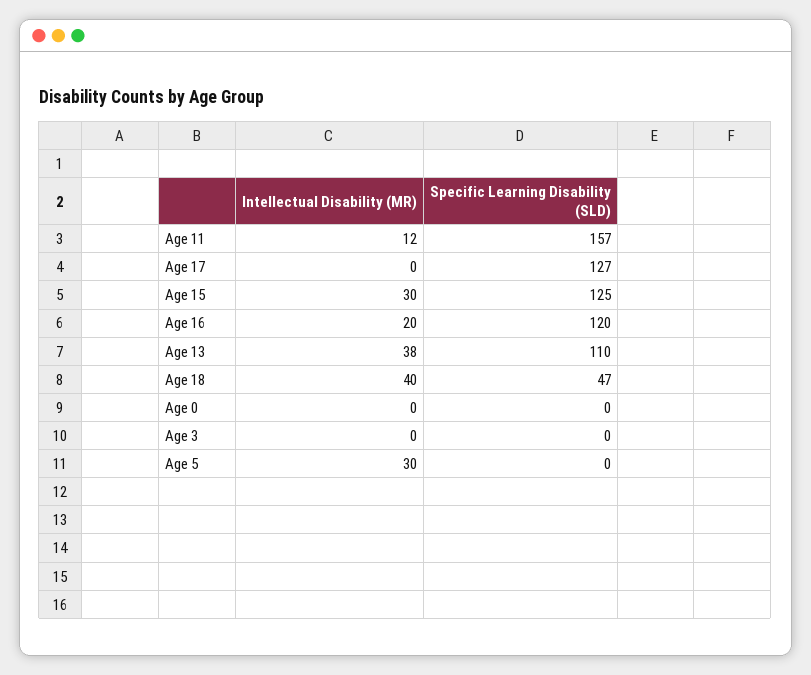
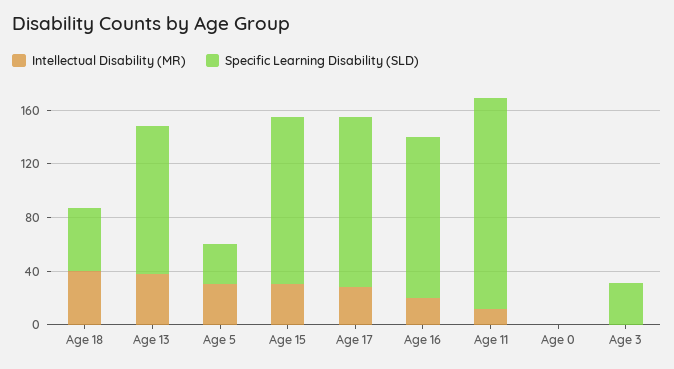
  {
    "Intellectual Disability (MR)": {
      "Age 11": 12,
-     "Age 17": 0,
+     "Age 17": 30,
      "Age 15": 30,
      "Age 16": 20,
      "Age 13": 38,
      "Age 18": 40,
      "Age 0": 0,
      "Age 3": 0,
      "Age 5": 30
    },
    "Specific Learning Disability (SLD)": {
      "Age 11": 157,
      "Age 17": 127,
      "Age 15": 125,
      "Age 16": 120,
      "Age 13": 110,
      "Age 18": 47,
      "Age 0": 0,
-     "Age 3": 0,
+     "Age 3": 30,
-     "Age 5": 0
+     "Age 5": 30
    }
  }

